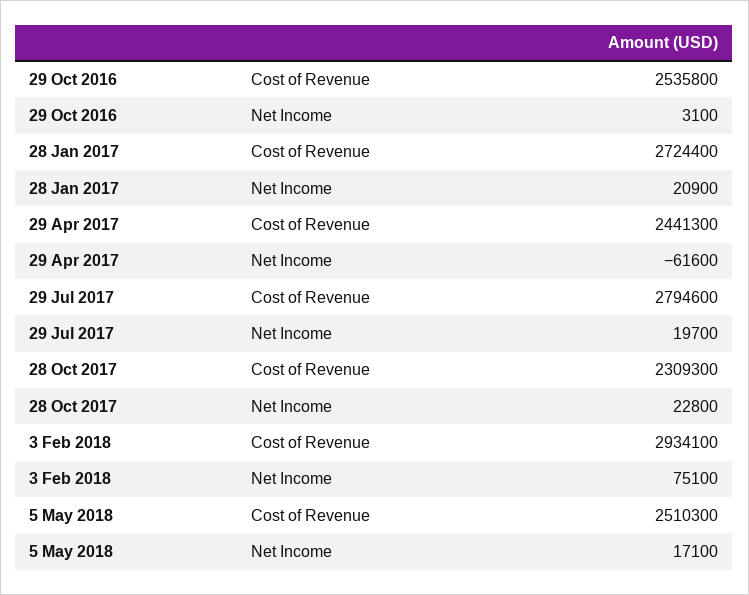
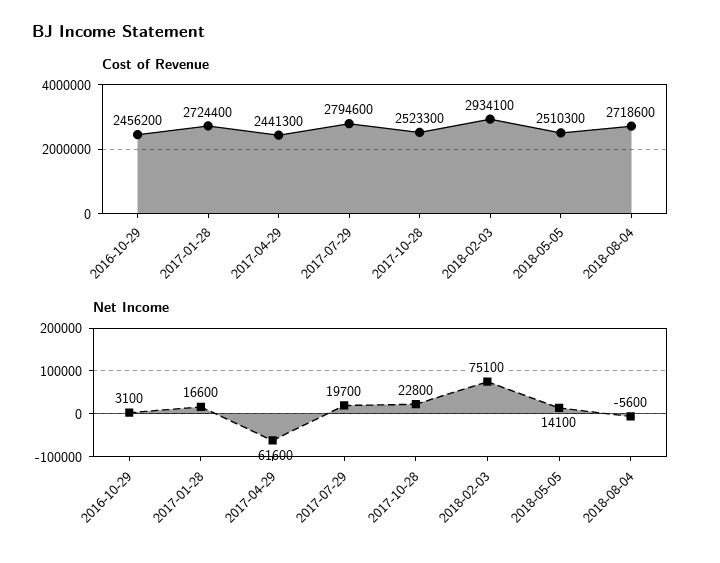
  {
    "Cost of Revenue": {
-     "29 Oct 2016": 2535800,
+     "29 Oct 2016": 2456200,
      "28 Jan 2017": 2724400,
      "29 Apr 2017": 2441300,
      "29 Jul 2017": 2794600,
-     "28 Oct 2017": 2309300,
+     "28 Oct 2017": 2523300,
      "3 Feb 2018": 2934100,
-     "5 May 2018": 2510300
+     "5 May 2018": 2510300,
+     "2018-08-04": 2718600
    },
    "Net Income": {
      "29 Oct 2016": 3100,
-     "28 Jan 2017": 20900,
+     "28 Jan 2017": 16600,
      "29 Apr 2017": -61600,
      "29 Jul 2017": 19700,
      "28 Oct 2017": 22800,
      "3 Feb 2018": 75100,
-     "5 May 2018": 17100
+     "5 May 2018": 14100,
+     "2018-08-04": -5600
    }
  }

